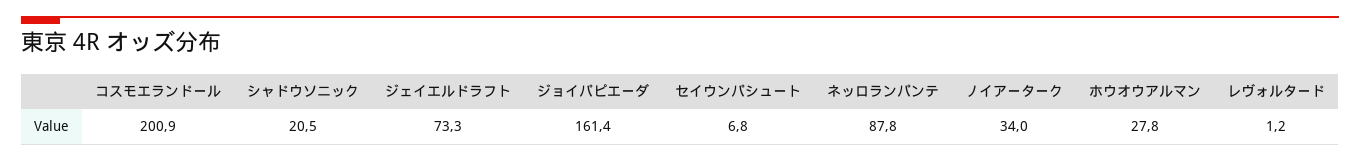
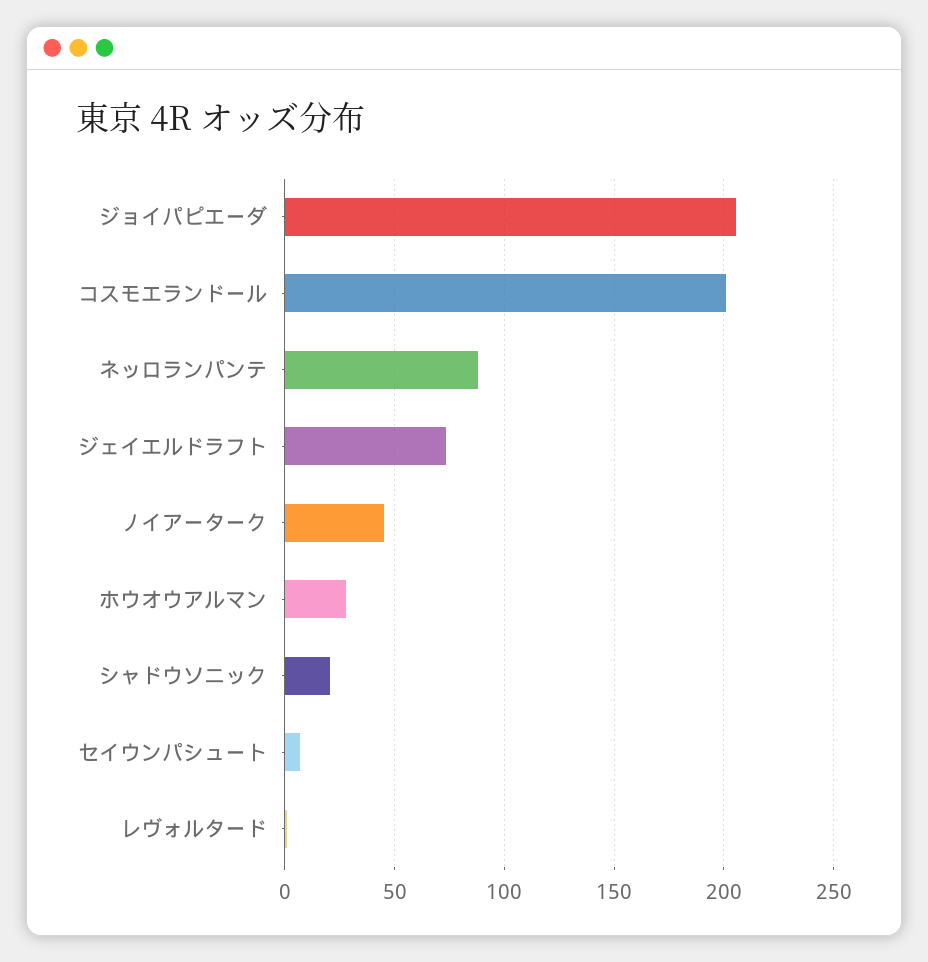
  {
    "コスモエランドール": 200.9,
    "シャドウソニック": 20.5,
    "ジェイエルドラフト": 73.3,
-   "ジョイパピエーダ": 161.4,
+   "ジョイパピエーダ": 205,
    "セイウンパシュート": 6.8,
    "ネッロランパンテ": 87.8,
-   "ノイアーターク": 34,
+   "ノイアーターク": 45,
    "ホウオウアルマン": 27.8,
    "レヴォルタード": 1.2
  }

